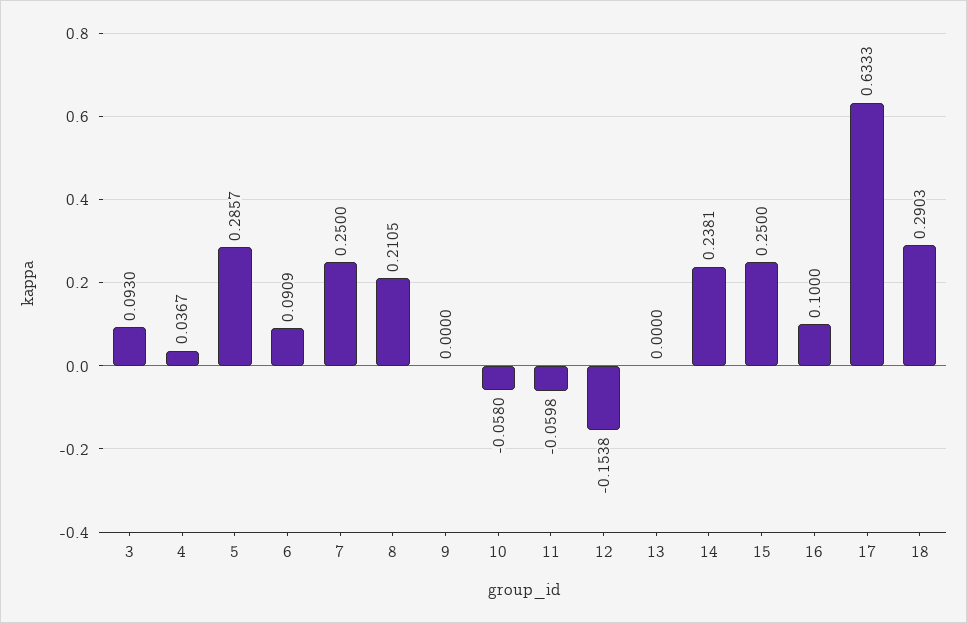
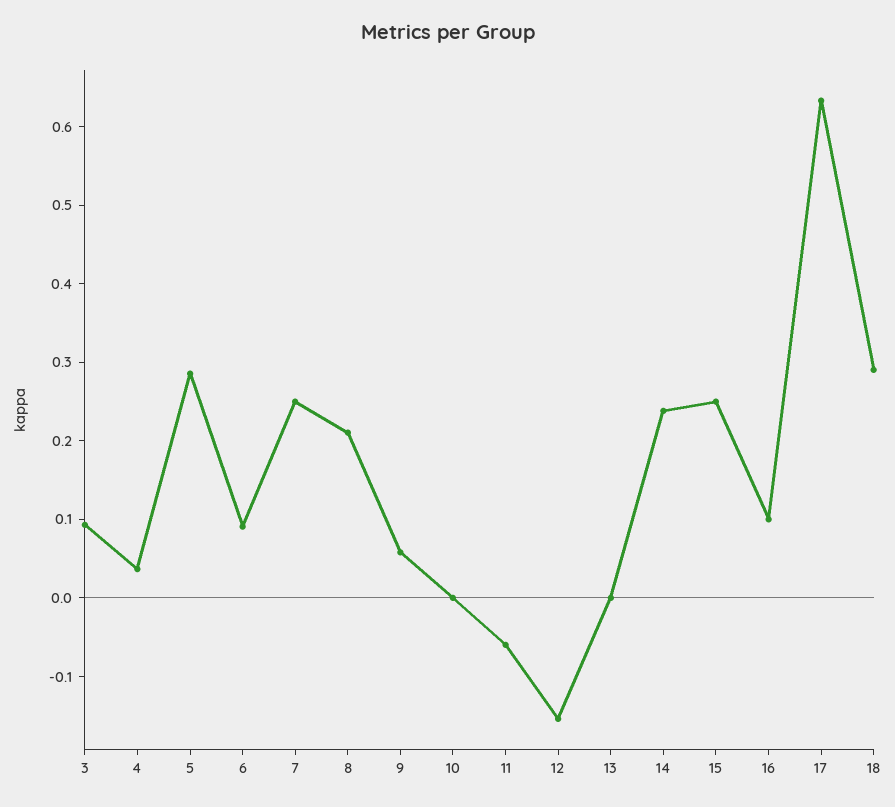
  {
    "3": 0.093,
    "4": 0.0367,
    "5": 0.2857,
    "6": 0.0909,
    "7": 0.25,
    "8": 0.2105,
-   "9": 0,
+   "9": 0.06,
-   "10": -0.058,
+   "10": 0,
    "11": -0.0598,
    "12": -0.1538,
    "13": 0,
    "14": 0.2381,
    "15": 0.25,
    "16": 0.1,
    "17": 0.6333,
    "18": 0.2903
  }

